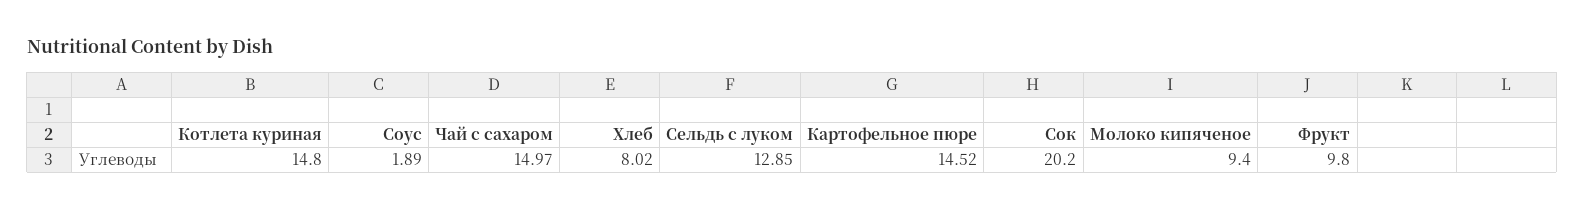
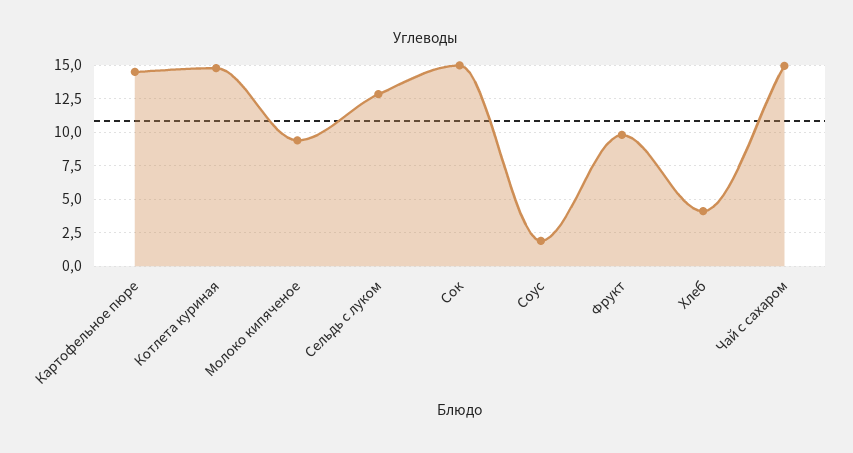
  {
    "Котлета куриная": 14.8,
    "Соус": 1.89,
    "Чай с сахаром": 14.97,
-   "Хлеб": 8.02,
+   "Хлеб": 4,
    "Сельдь с луком": 12.85,
    "Картофельное пюре": 14.52,
-   "Сок": 20.2,
+   "Сок": 15,
    "Молоко кипяченое": 9.4,
    "Фрукт": 9.8
  }

